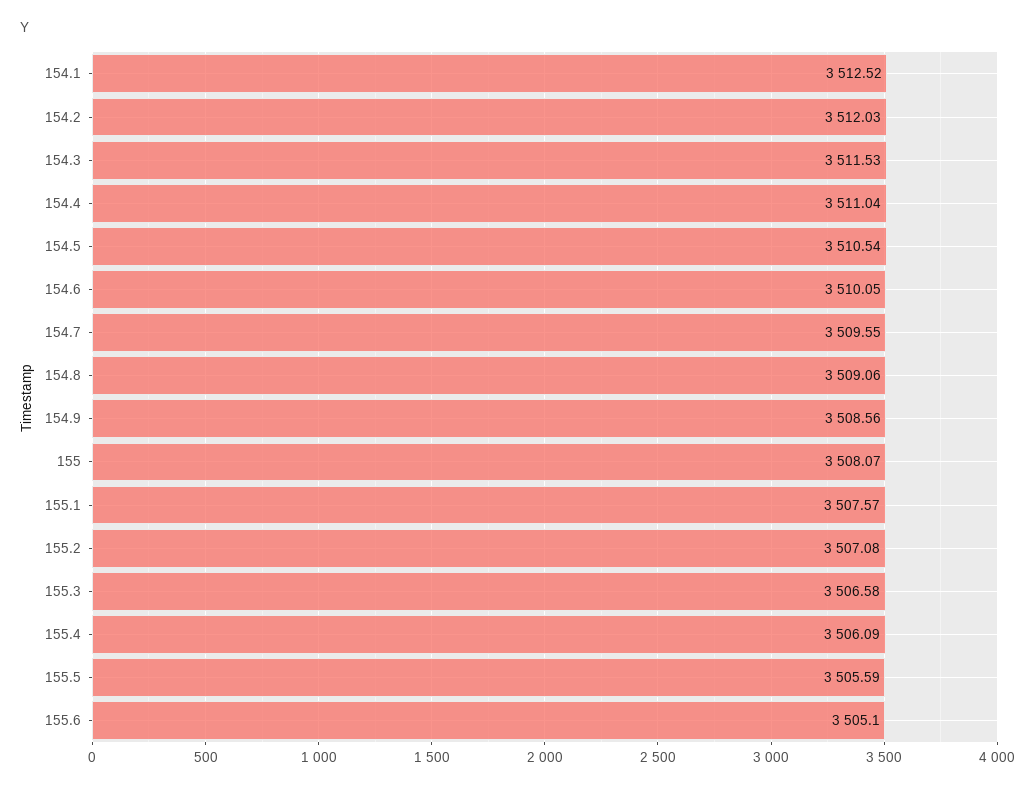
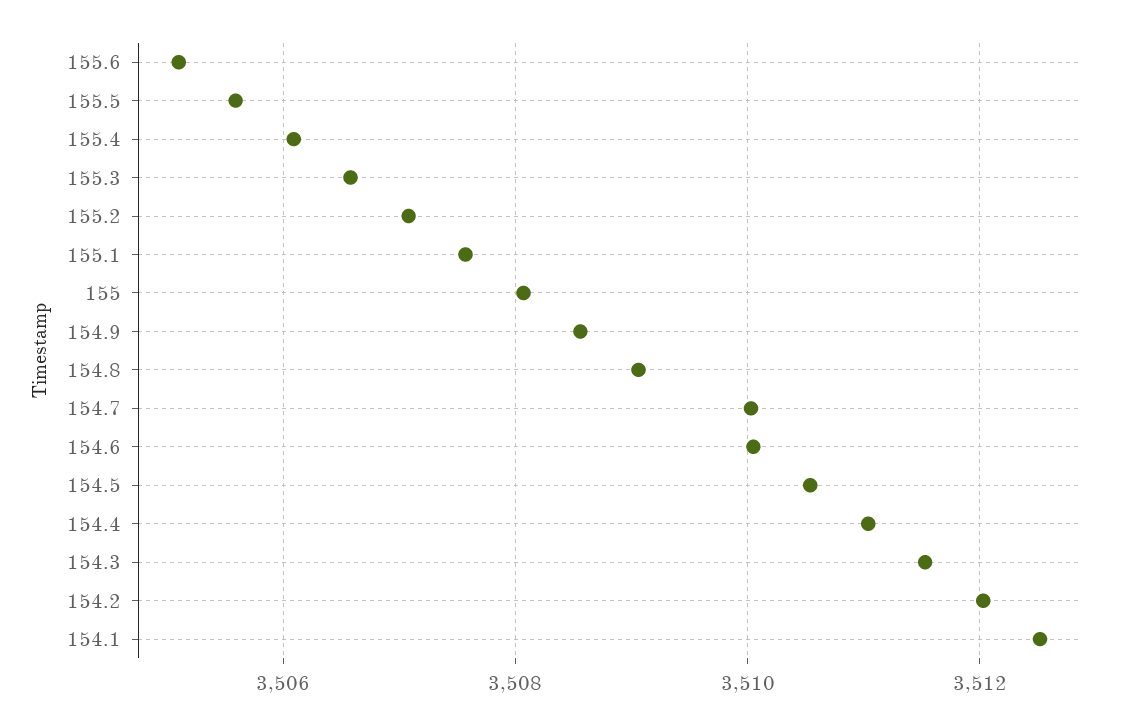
  {
    "154.1": 3512.52,
    "154.2": 3512.03,
    "154.3": 3511.53,
    "154.4": 3511.04,
    "154.5": 3510.54,
    "154.6": 3510.05,
-   "154.7": 3509.55,
+   "154.7": 3510,
    "154.8": 3509.06,
    "154.9": 3508.56,
    "155": 3508.07,
    "155.1": 3507.57,
    "155.2": 3507.08,
    "155.3": 3506.58,
    "155.4": 3506.09,
    "155.5": 3505.59,
    "155.6": 3505.1
  }

